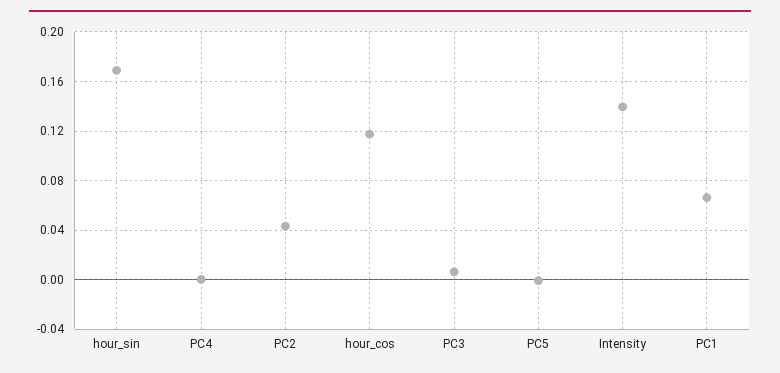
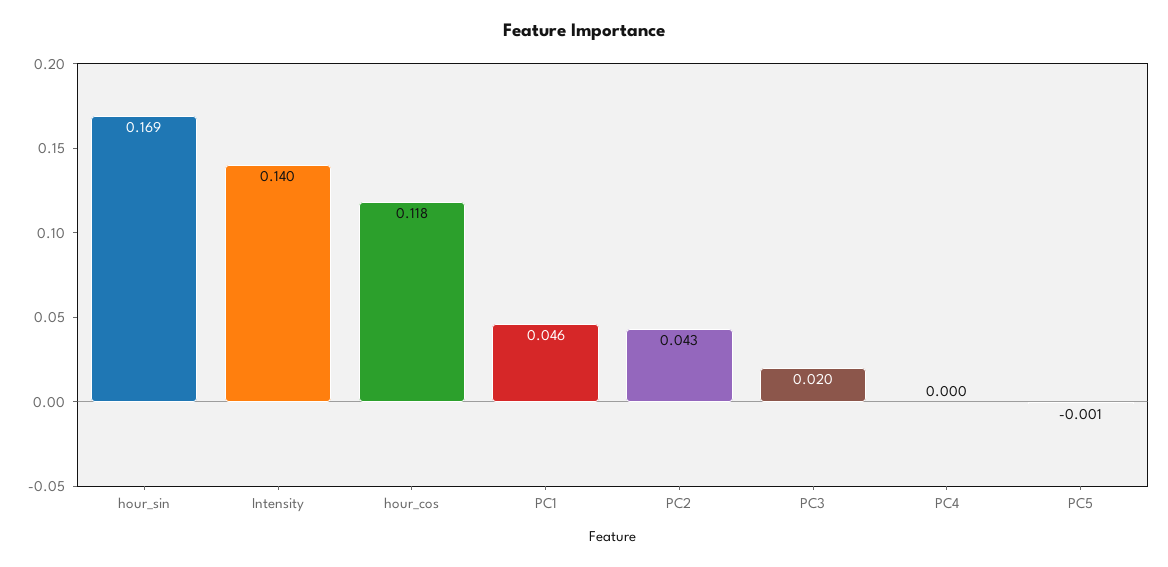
  {
    "hour_sin": 0.169,
    "PC4": 0,
    "PC2": 0.043,
    "hour_cos": 0.118,
-   "PC3": 0.005,
+   "PC3": 0.02,
    "PC5": -0.001,
    "Intensity": 0.14,
-   "PC1": 0.065
+   "PC1": 0.046
  }

